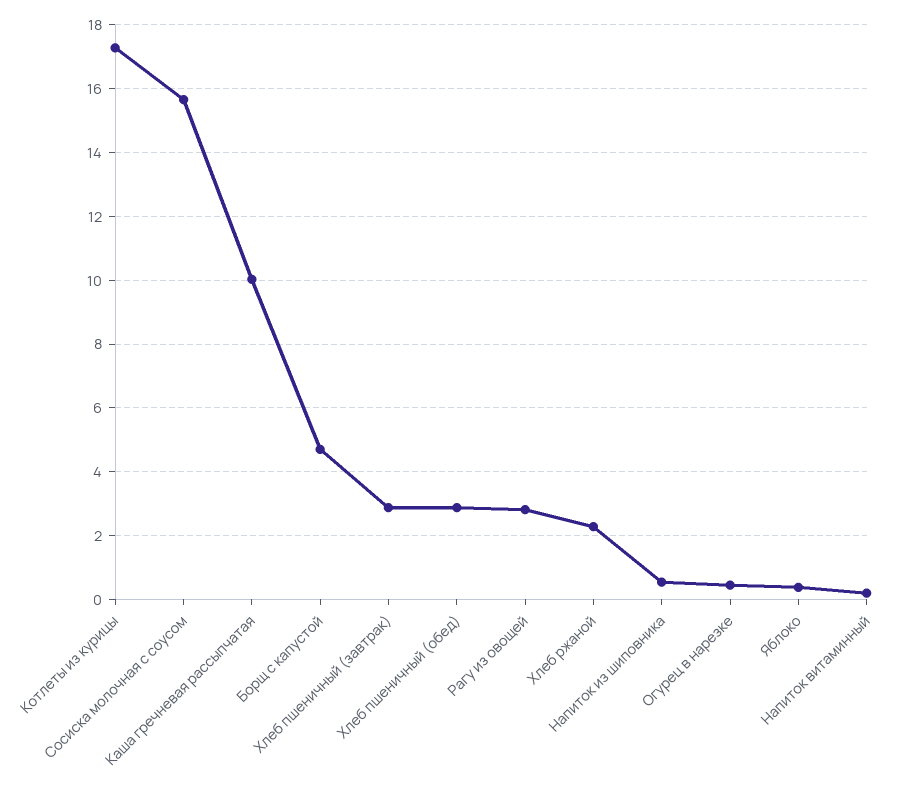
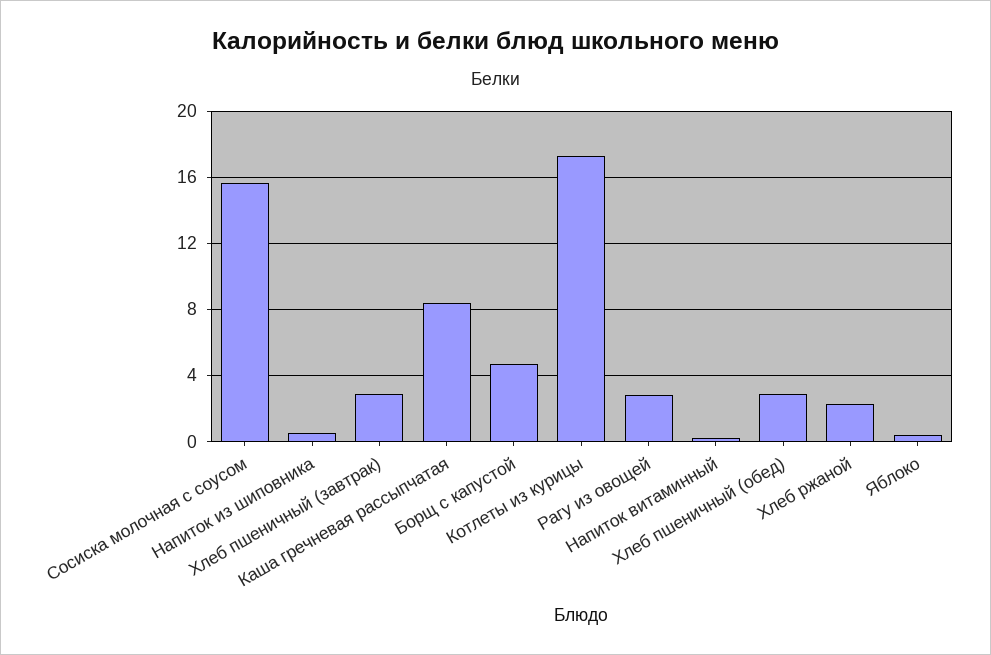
  {
    "Котлеты из курицы": 17.2,
    "Сосиска молочная с соусом": 15.6,
-   "Каша гречневая рассыпчатая": 10,
+   "Каша гречневая рассыпчатая": 8.5,
    "Борщ с капустой": 4.8,
    "Хлеб пшеничный (завтрак)": 2.8,
    "Хлеб пшеничный (обед)": 2.8,
    "Рагу из овощей": 2.8,
    "Хлеб ржаной": 2.2,
    "Напиток из шиповника": 0.6,
-   "Огурец в нарезке": 0.4,
    "Яблоко": 0.4,
    "Напиток витаминный": 0.2
  }

